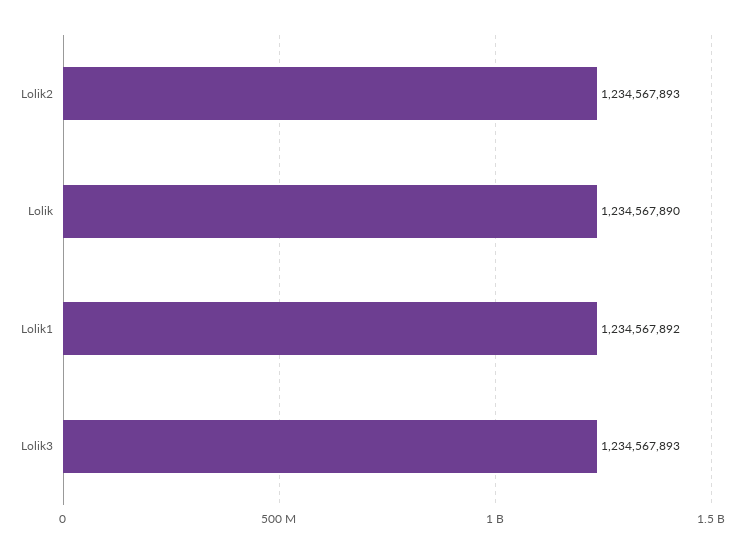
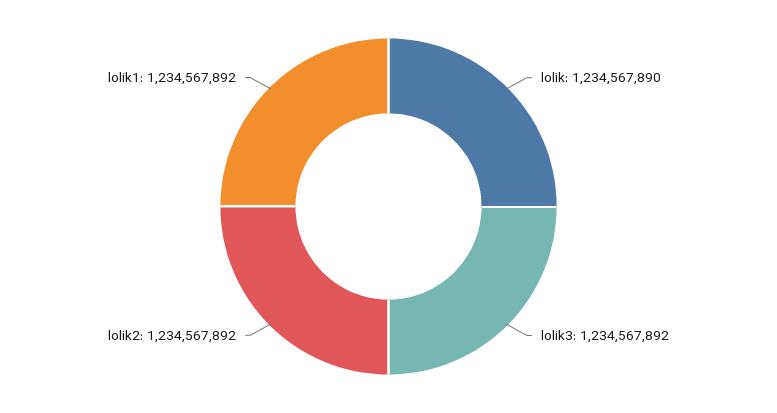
  {
-   "Lolik2": 1234567893,
+   "Lolik2": 1234567892,
    "Lolik": 1234567890,
    "Lolik1": 1234567892,
-   "Lolik3": 1234567893
+   "Lolik3": 1234567892
  }

